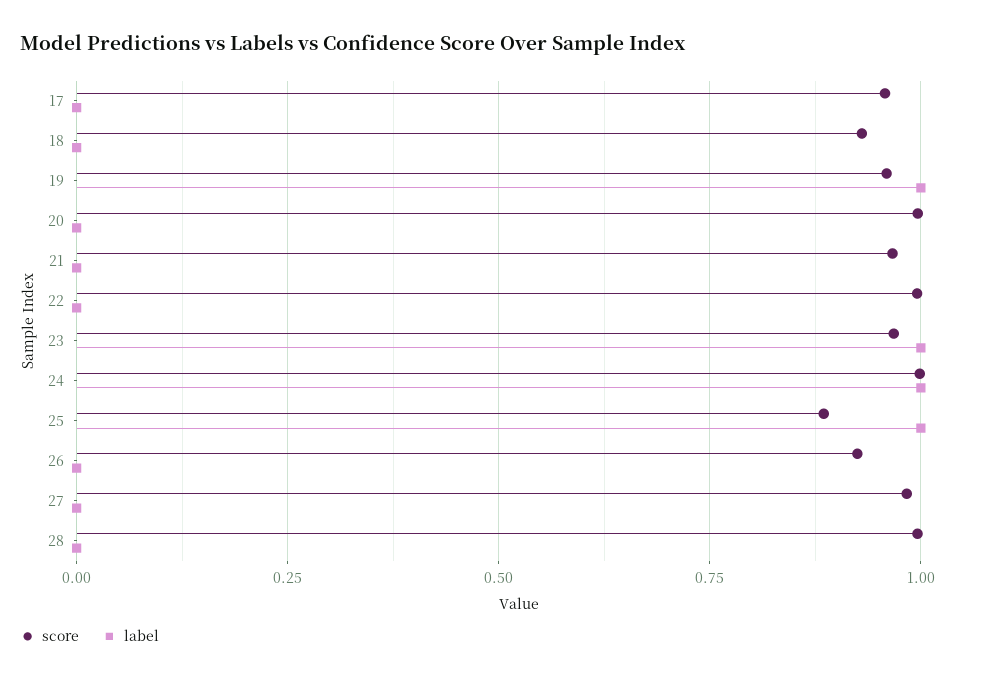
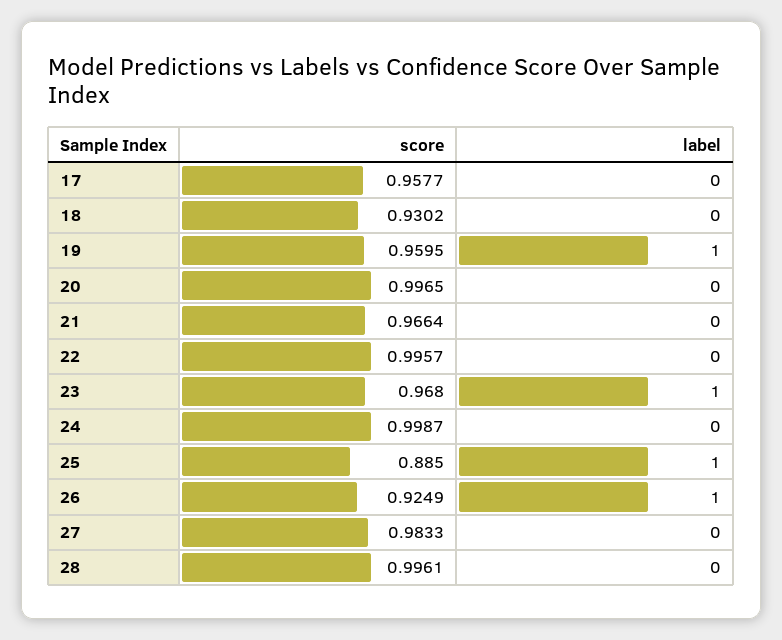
  {
    "score": {
      "17": 0.9577,
      "18": 0.9302,
      "19": 0.9595,
      "20": 0.9965,
      "21": 0.9664,
      "22": 0.9957,
      "23": 0.968,
      "24": 0.9987,
      "25": 0.885,
      "26": 0.9249,
      "27": 0.9833,
      "28": 0.9961
    },
    "label": {
      "17": 0,
      "18": 0,
      "19": 1,
      "20": 0,
      "21": 0,
      "22": 0,
      "23": 1,
-     "24": 1,
+     "24": 0,
      "25": 1,
-     "26": 0,
+     "26": 1,
      "27": 0,
      "28": 0
    }
  }

